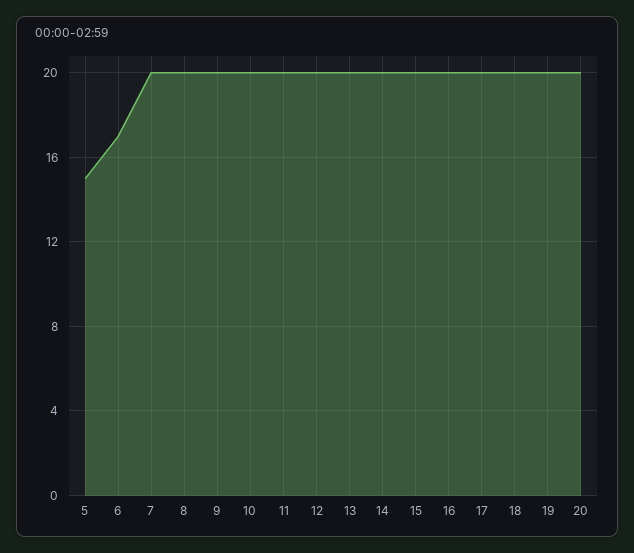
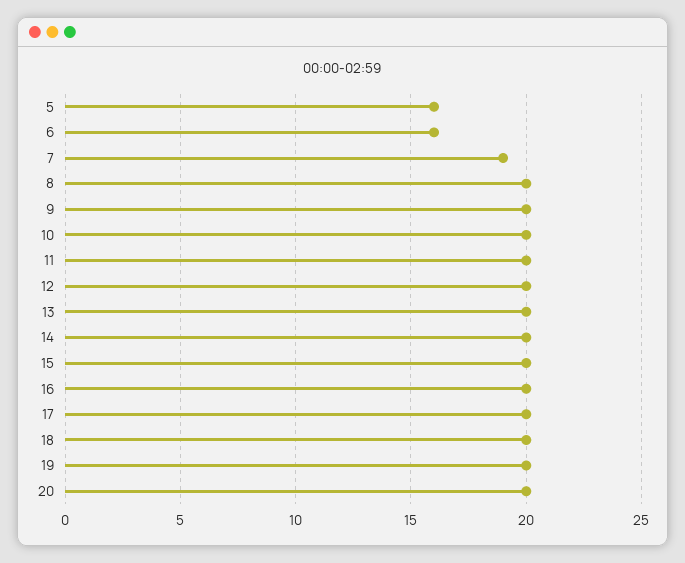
  {
-   "5": 15,
+   "5": 16,
-   "6": 17,
+   "6": 16,
-   "7": 20,
+   "7": 19,
    "8": 20,
    "9": 20,
    "10": 20,
    "11": 20,
    "12": 20,
    "13": 20,
    "14": 20,
    "15": 20,
    "16": 20,
    "17": 20,
    "18": 20,
    "19": 20,
    "20": 20
  }

